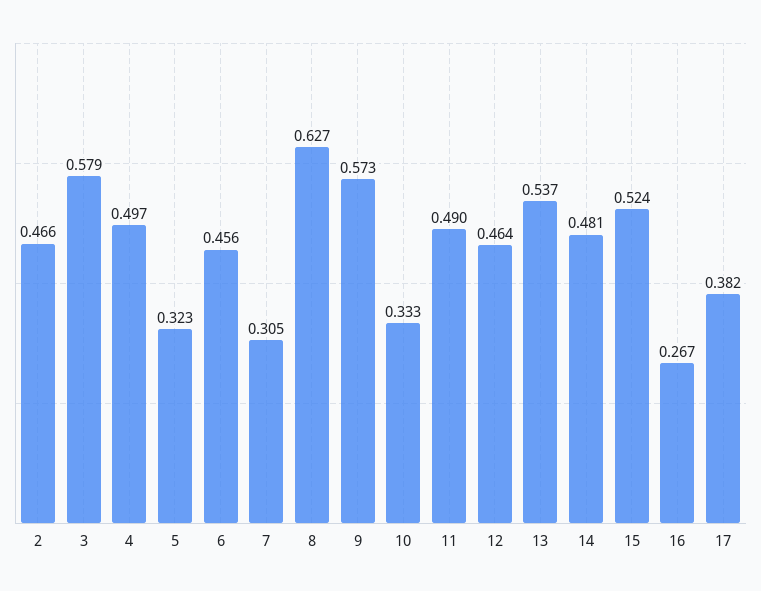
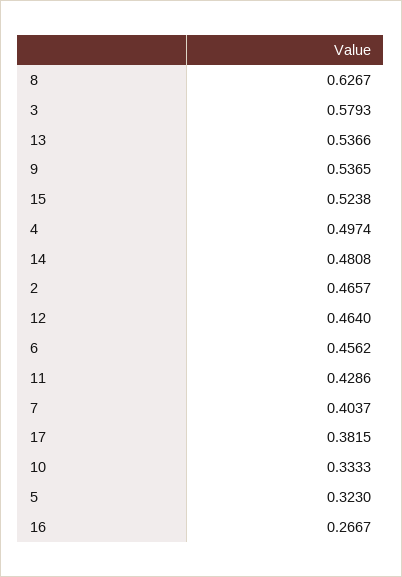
  {
    "2": 0.4657,
    "3": 0.5793,
    "4": 0.4974,
    "5": 0.323,
    "6": 0.4562,
-   "7": 0.305,
+   "7": 0.4037,
    "8": 0.6267,
-   "9": 0.573,
+   "9": 0.5365,
    "10": 0.3333,
-   "11": 0.49,
+   "11": 0.4286,
    "12": 0.464,
    "13": 0.5366,
    "14": 0.4808,
    "15": 0.5238,
    "16": 0.2667,
    "17": 0.3815
  }

